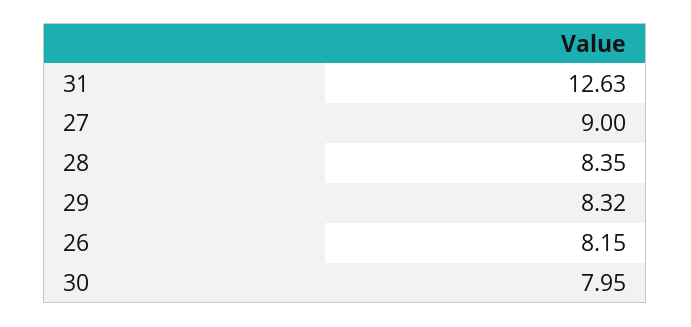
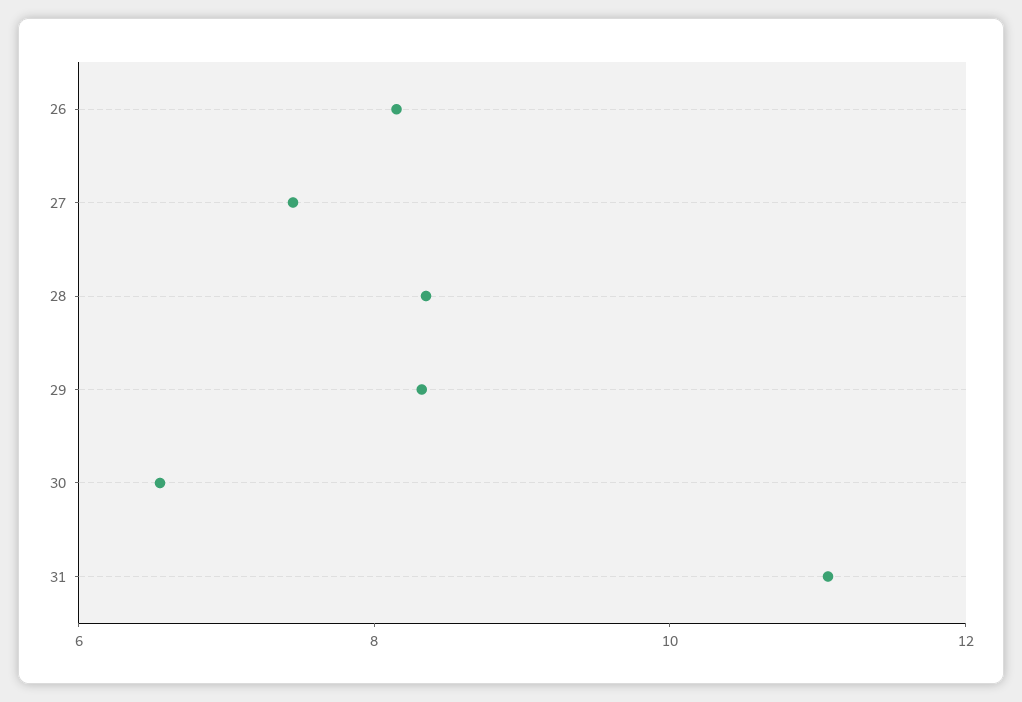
  {
-   "31": 12.63,
+   "31": 11,
-   "27": 9,
+   "27": 7.5,
    "28": 8.35,
    "29": 8.32,
    "26": 8.15,
-   "30": 7.95
+   "30": 6.5
  }

